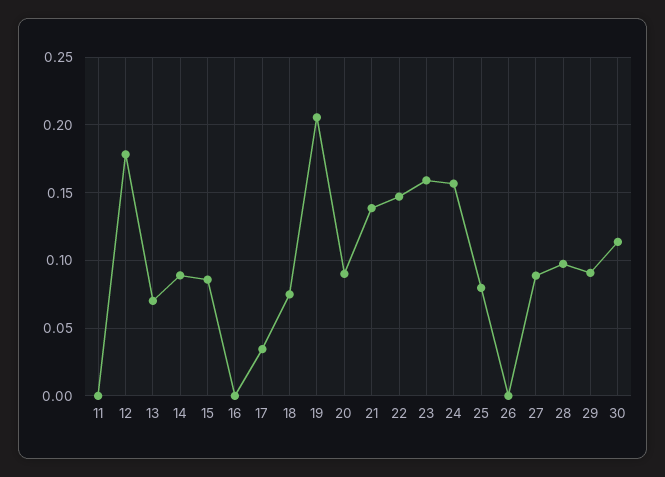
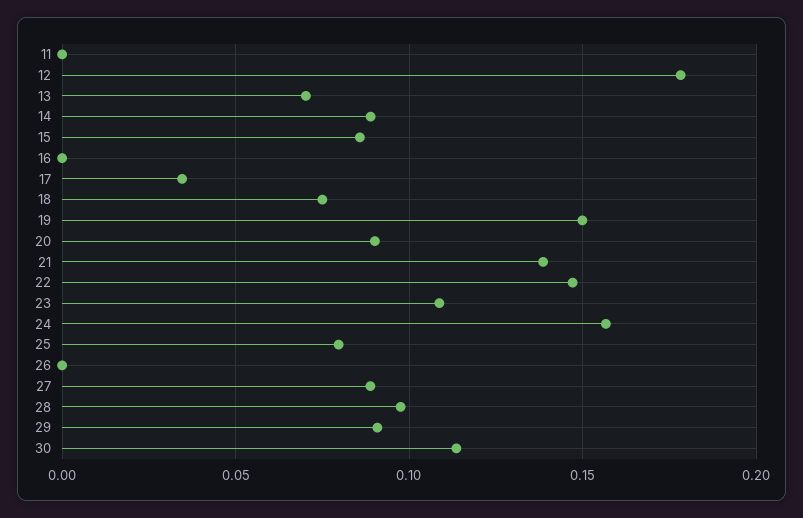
  {
    "11": 0,
    "12": 0.18,
    "13": 0.07,
    "14": 0.09,
    "15": 0.085,
    "16": 0,
    "17": 0.035,
    "18": 0.075,
-   "19": 0.205,
+   "19": 0.15,
    "20": 0.09,
    "21": 0.14,
    "22": 0.145,
-   "23": 0.16,
+   "23": 0.11,
    "24": 0.155,
    "25": 0.08,
    "26": 0,
    "27": 0.09,
    "28": 0.1,
    "29": 0.09,
    "30": 0.115
  }

